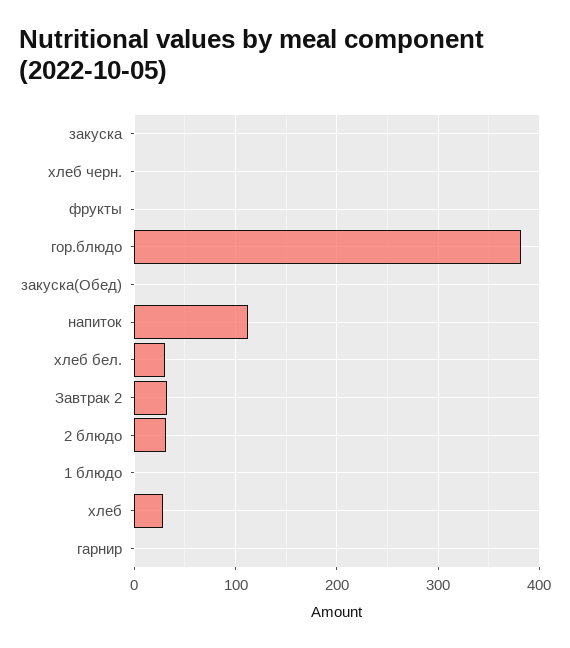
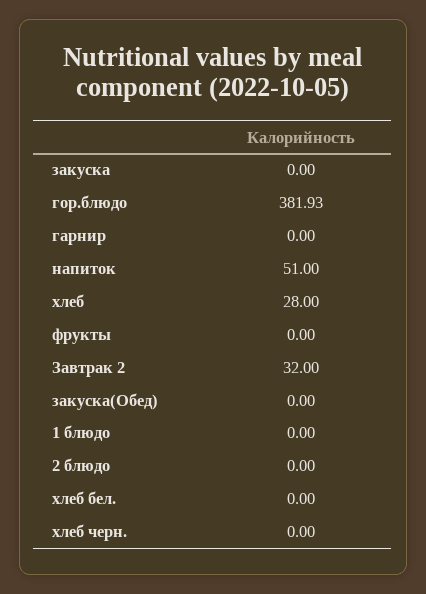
  {
    "закуска": 0,
    "хлеб черн.": 0,
    "фрукты": 0,
    "гор.блюдо": 381.93,
    "закуска(Обед)": 0,
-   "напиток": 110,
+   "напиток": 51,
-   "хлеб бел.": 30,
+   "хлеб бел.": 0,
    "Завтрак 2": 32,
-   "2 блюдо": 30,
+   "2 блюдо": 0,
    "1 блюдо": 0,
    "хлеб": 28,
    "гарнир": 0
  }

